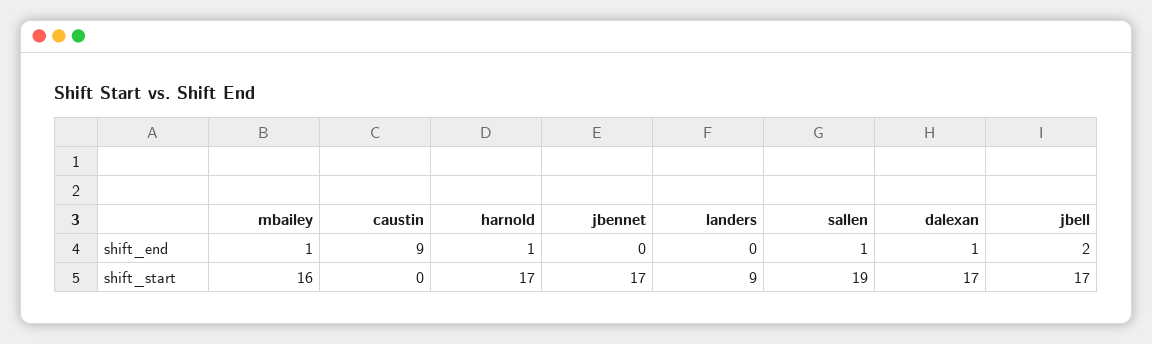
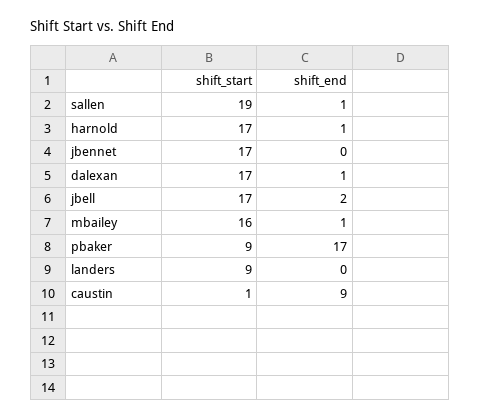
  {
    "mbailey": {
      "shift_end": 1,
      "shift_start": 16
    },
    "caustin": {
      "shift_end": 9,
-     "shift_start": 0
+     "shift_start": 1
    },
    "harnold": {
      "shift_end": 1,
      "shift_start": 17
    },
    "jbennet": {
      "shift_end": 0,
      "shift_start": 17
    },
    "landers": {
      "shift_end": 0,
      "shift_start": 9
    },
    "sallen": {
      "shift_end": 1,
      "shift_start": 19
    },
    "dalexan": {
      "shift_end": 1,
      "shift_start": 17
    },
    "jbell": {
      "shift_end": 2,
      "shift_start": 17
-   }
+   },
+   "pbaker": {
+     "shift_start": 9,
+     "shift_end": 17
+   }
  }

